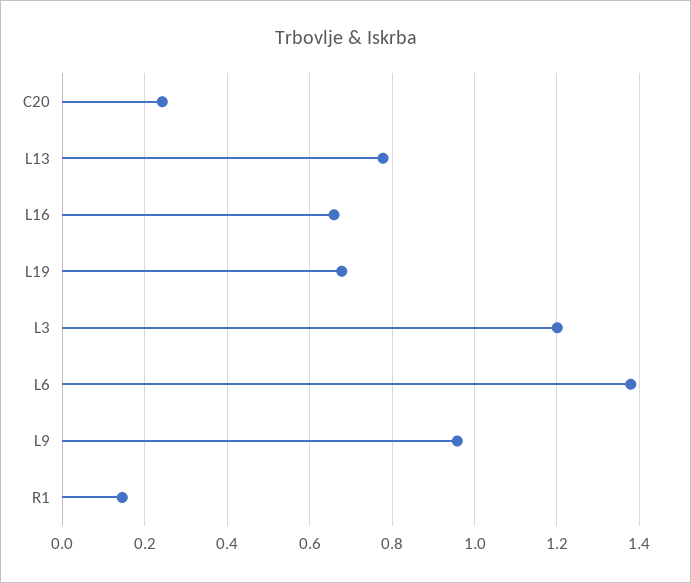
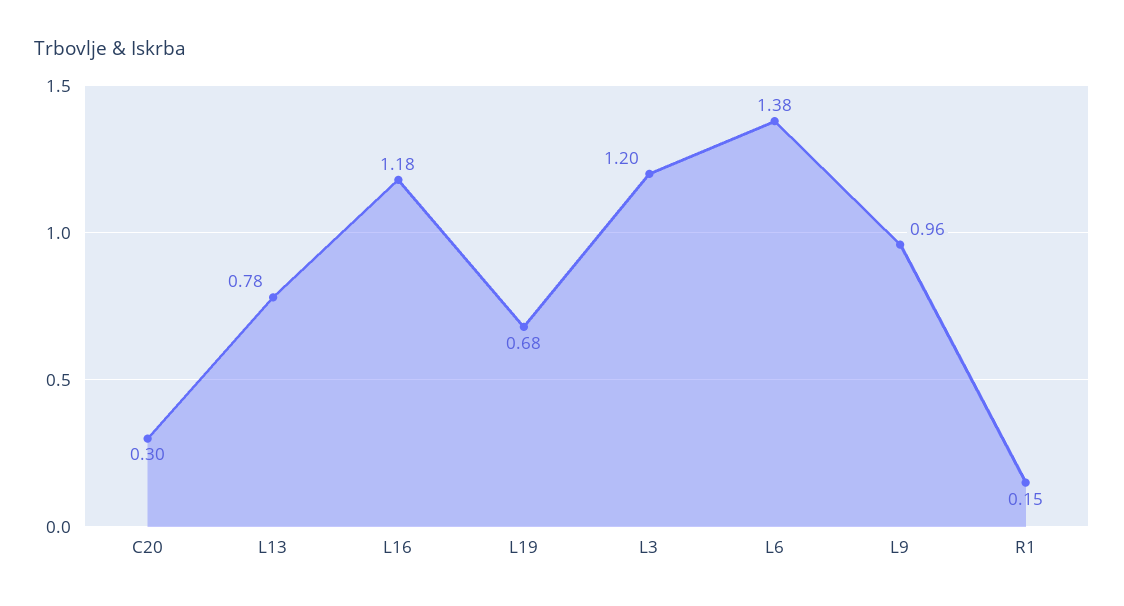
  {
-   "C20": 0.24,
+   "C20": 0.3,
    "L13": 0.78,
-   "L16": 0.66,
+   "L16": 1.18,
    "L19": 0.68,
    "L3": 1.2,
    "L6": 1.38,
    "L9": 0.96,
    "R1": 0.15
  }

